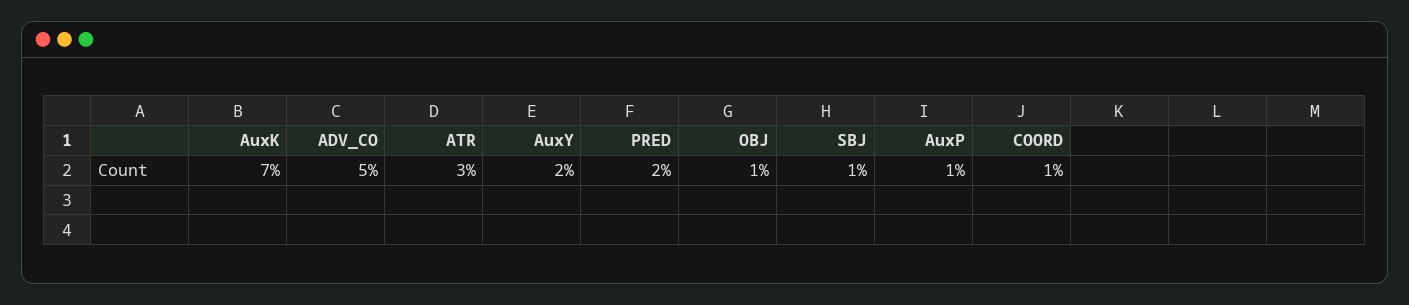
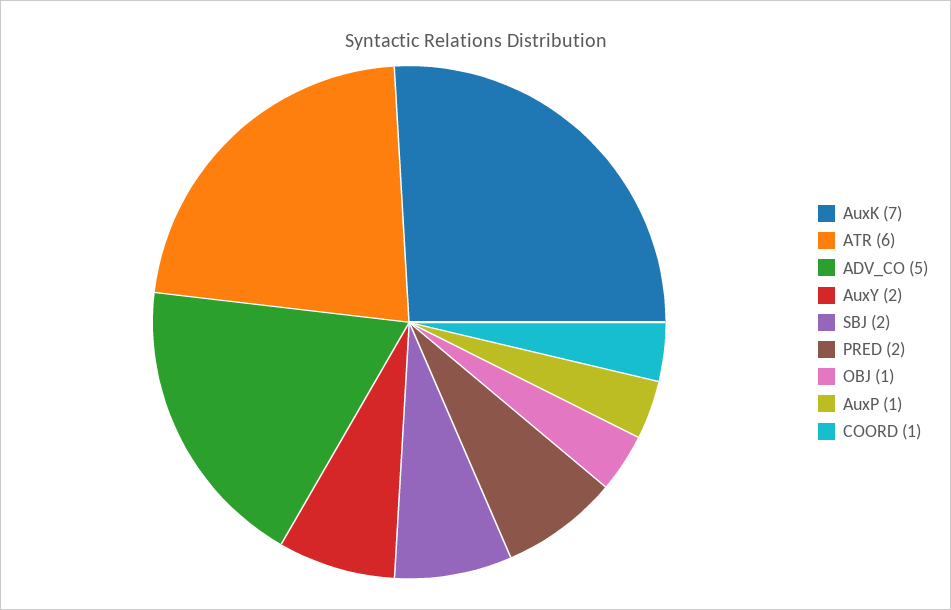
  {
    "AuxK": 7,
    "ADV_CO": 5,
-   "ATR": 3,
+   "ATR": 6,
    "AuxY": 2,
    "PRED": 2,
    "OBJ": 1,
-   "SBJ": 1,
+   "SBJ": 2,
    "AuxP": 1,
    "COORD": 1
  }

